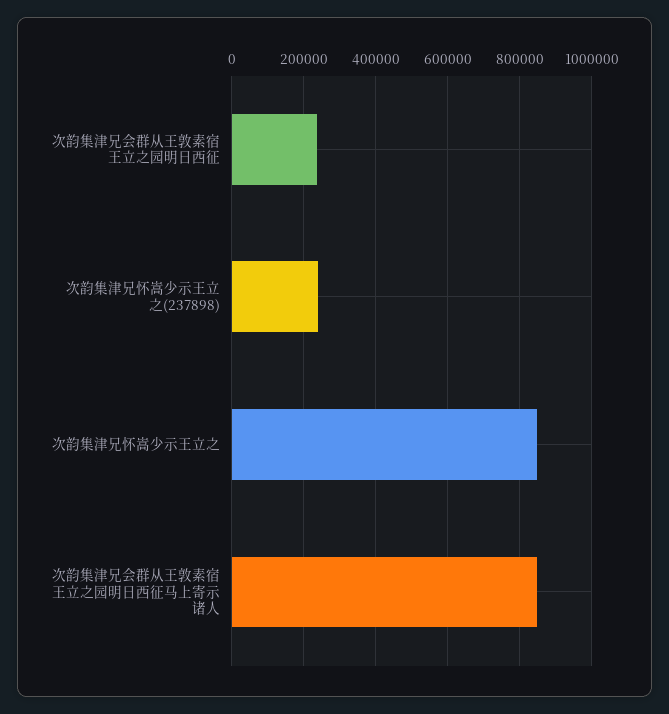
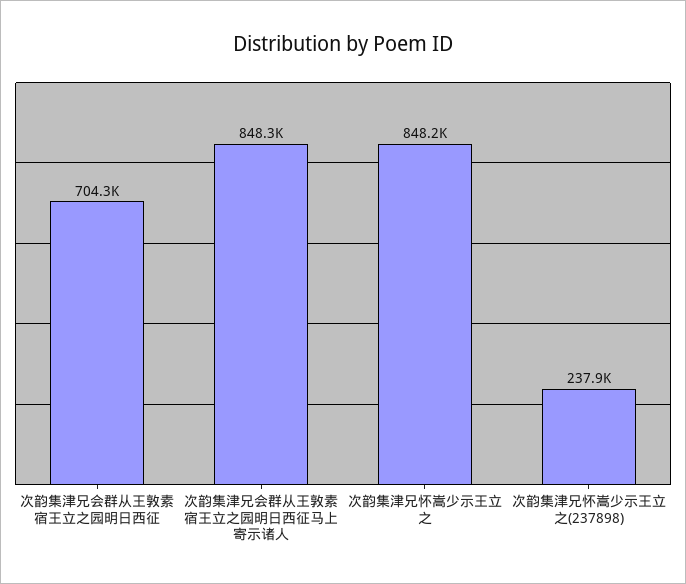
  {
-   "次韵集津兄会群从王敦素宿王立之园明日西征": 240000,
+   "次韵集津兄会群从王敦素宿王立之园明日西征": 704300,
    "次韵集津兄怀嵩少示王立之(237898)": 237900,
    "次韵集津兄怀嵩少示王立之": 848200,
    "次韵集津兄会群从王敦素宿王立之园明日西征马上寄示诸人": 848300
  }

